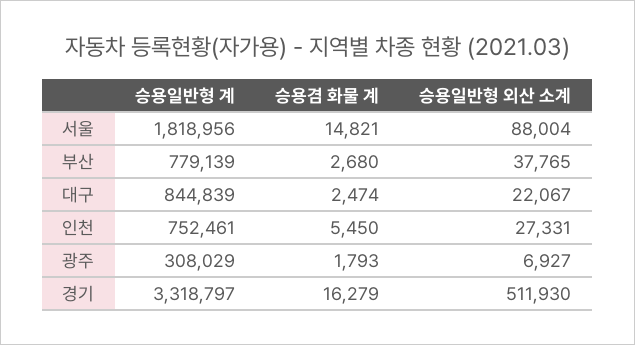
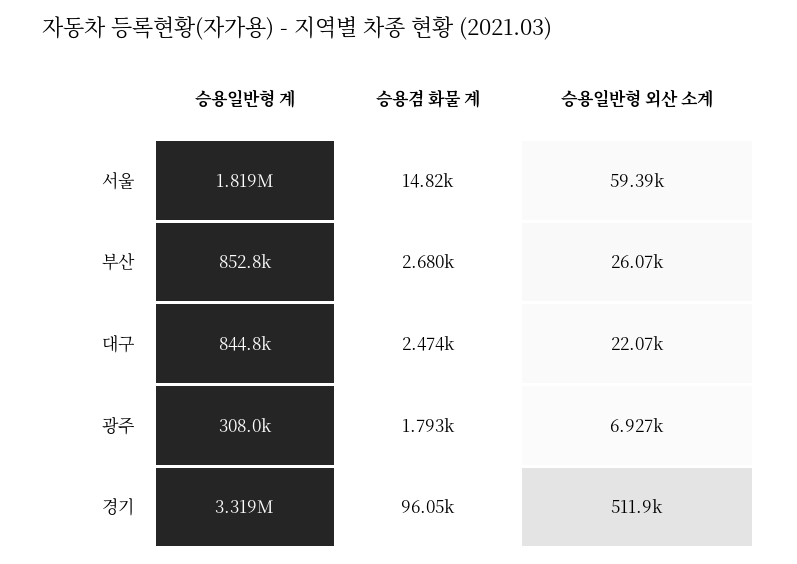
  {
    "승용일반형 계": {
      "서울": 1818956,
-     "부산": 779139,
+     "부산": 852800,
      "대구": 844839,
-     "인천": 752461,
      "광주": 308029,
      "경기": 3318797
    },
    "승용겸 화물 계": {
      "서울": 14821,
      "부산": 2680,
      "대구": 2474,
-     "인천": 5450,
      "광주": 1793,
-     "경기": 16279
+     "경기": 96050
    },
    "승용일반형 외산 소계": {
-     "서울": 88004,
+     "서울": 59390,
-     "부산": 37765,
+     "부산": 26070,
      "대구": 22067,
-     "인천": 27331,
      "광주": 6927,
      "경기": 511930
    }
  }

